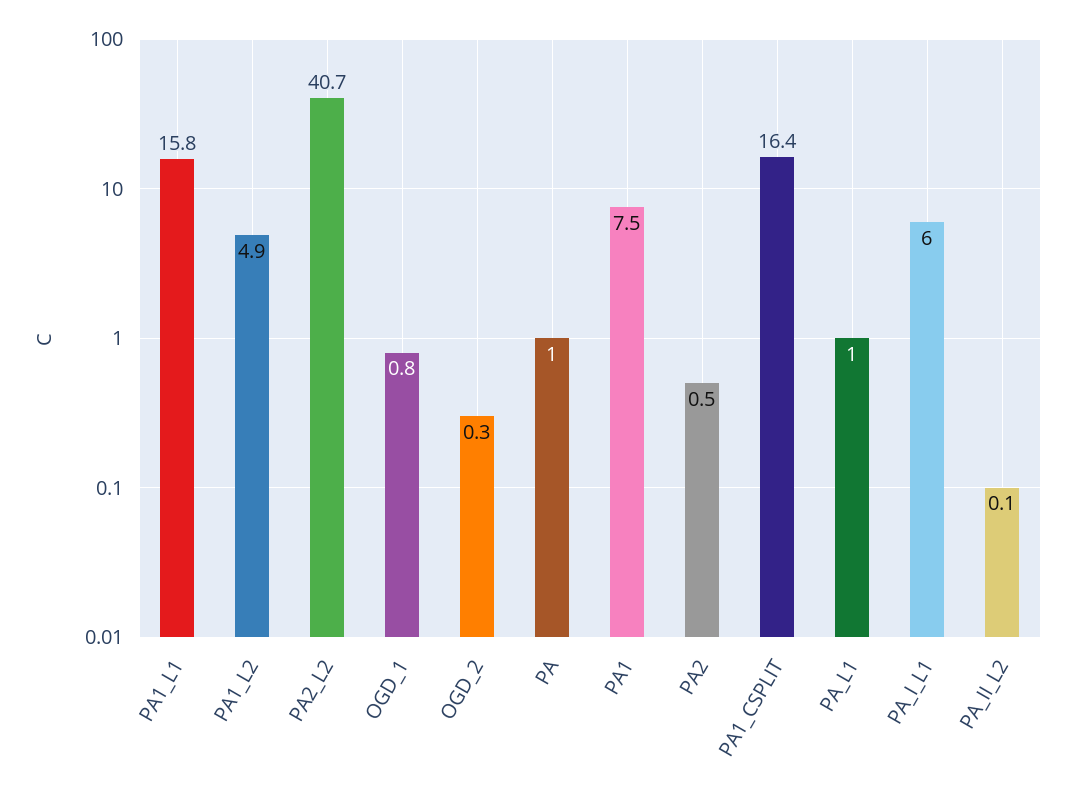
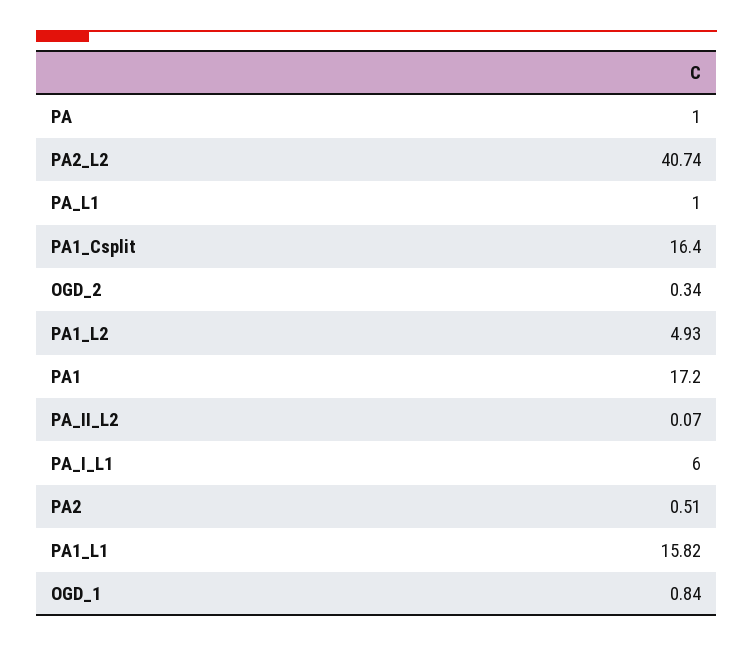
  {
    "PA1_L1": 15.82,
    "PA1_L2": 4.93,
    "PA2_L2": 40.74,
    "OGD_1": 0.84,
    "OGD_2": 0.34,
    "PA": 1,
-   "PA1": 7.5,
+   "PA1": 17.2,
    "PA2": 0.51,
    "PA1_CSPLIT": 16.4,
    "PA_L1": 1,
    "PA_I_L1": 6,
    "PA_II_L2": 0.07
  }

